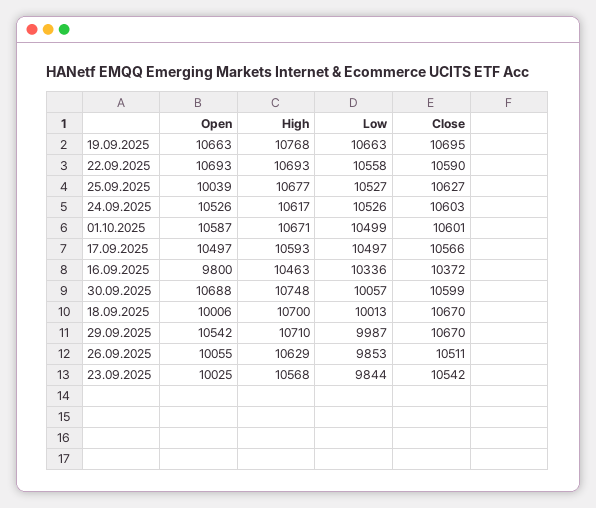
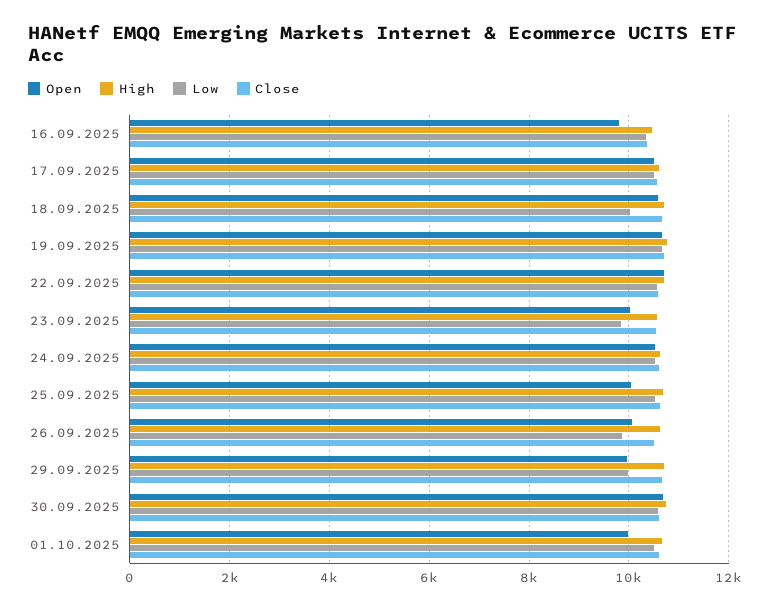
  {
    "Open": {
      "19.09.2025": 10663,
      "22.09.2025": 10693,
      "25.09.2025": 10039,
      "24.09.2025": 10526,
-     "01.10.2025": 10587,
+     "01.10.2025": 10000,
      "17.09.2025": 10497,
      "16.09.2025": 9800,
      "30.09.2025": 10688,
-     "18.09.2025": 10006,
+     "18.09.2025": 10600,
-     "29.09.2025": 10542,
+     "29.09.2025": 10000,
      "26.09.2025": 10055,
      "23.09.2025": 10025
    },
    "High": {
      "19.09.2025": 10768,
      "22.09.2025": 10693,
      "25.09.2025": 10677,
      "24.09.2025": 10617,
      "01.10.2025": 10671,
      "17.09.2025": 10593,
      "16.09.2025": 10463,
      "30.09.2025": 10748,
      "18.09.2025": 10700,
      "29.09.2025": 10710,
      "26.09.2025": 10629,
      "23.09.2025": 10568
    },
    "Low": {
      "19.09.2025": 10663,
      "22.09.2025": 10558,
      "25.09.2025": 10527,
      "24.09.2025": 10526,
      "01.10.2025": 10499,
      "17.09.2025": 10497,
      "16.09.2025": 10336,
-     "30.09.2025": 10057,
+     "30.09.2025": 10600,
      "18.09.2025": 10013,
      "29.09.2025": 9987,
      "26.09.2025": 9853,
      "23.09.2025": 9844
    },
    "Close": {
      "19.09.2025": 10695,
      "22.09.2025": 10590,
      "25.09.2025": 10627,
      "24.09.2025": 10603,
      "01.10.2025": 10601,
      "17.09.2025": 10566,
      "16.09.2025": 10372,
      "30.09.2025": 10599,
      "18.09.2025": 10670,
      "29.09.2025": 10670,
      "26.09.2025": 10511,
      "23.09.2025": 10542
    }
  }

